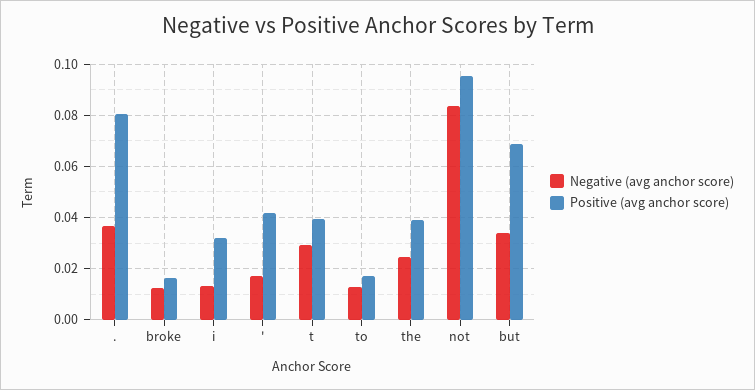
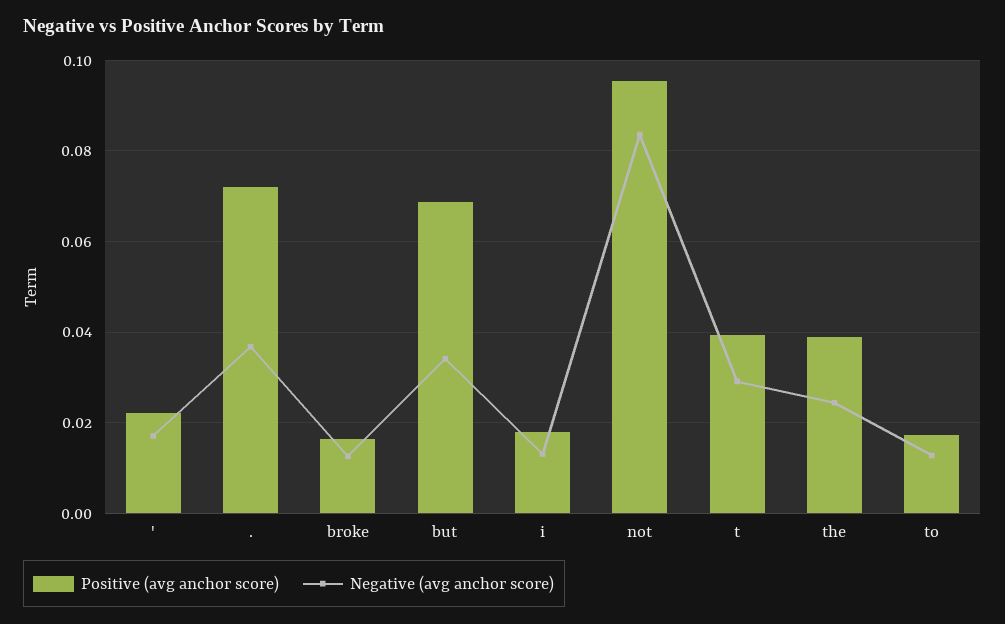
  {
    "Negative (avg anchor score)": {
      ".": 0.036,
      "broke": 0.012,
      "i": 0.014,
      "'": 0.018,
      "t": 0.03,
      "to": 0.012,
      "the": 0.024,
      "not": 0.084,
      "but": 0.034
    },
    "Positive (avg anchor score)": {
-     ".": 0.08,
+     ".": 0.072,
      "broke": 0.016,
-     "i": 0.0325,
+     "i": 0.018,
-     "'": 0.0425,
+     "'": 0.022,
      "t": 0.04,
      "to": 0.018,
      "the": 0.038,
      "not": 0.096,
      "but": 0.068
    }
  }

